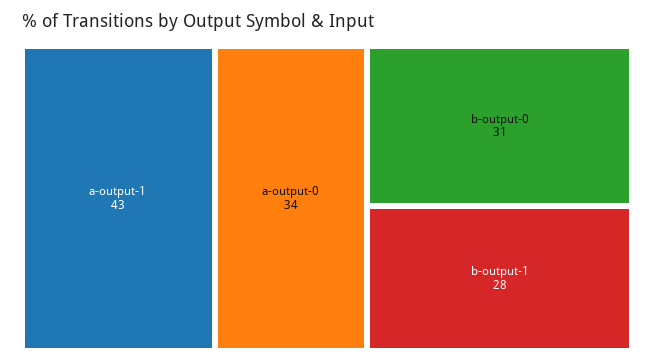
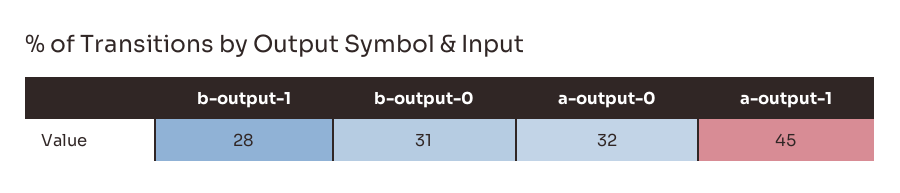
  {
-   "a-output-1": 43,
+   "a-output-1": 45,
-   "a-output-0": 34,
+   "a-output-0": 32,
    "b-output-0": 31,
    "b-output-1": 28
  }

